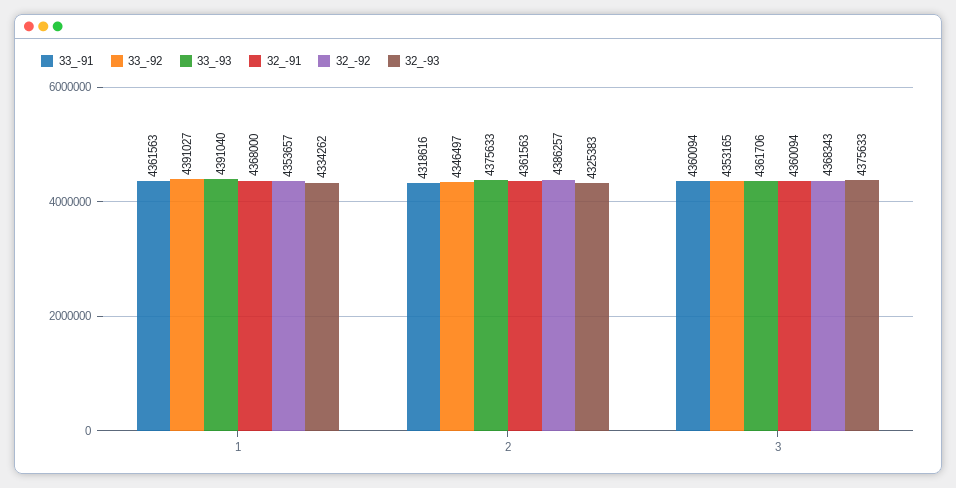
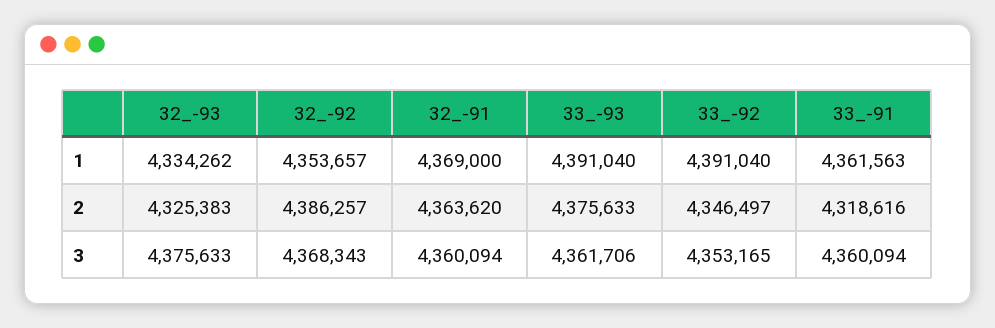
  {
    "33_-91": {
      "1": 4361563,
      "2": 4318616,
      "3": 4360094
    },
    "33_-92": {
-     "1": 4391027,
+     "1": 4391040,
      "2": 4346497,
      "3": 4353165
    },
    "33_-93": {
      "1": 4391040,
      "2": 4375633,
      "3": 4361706
    },
    "32_-91": {
-     "1": 4368000,
+     "1": 4369000,
-     "2": 4361563,
+     "2": 4363620,
      "3": 4360094
    },
    "32_-92": {
      "1": 4353657,
      "2": 4386257,
      "3": 4368343
    },
    "32_-93": {
      "1": 4334262,
      "2": 4325383,
      "3": 4375633
    }
  }

